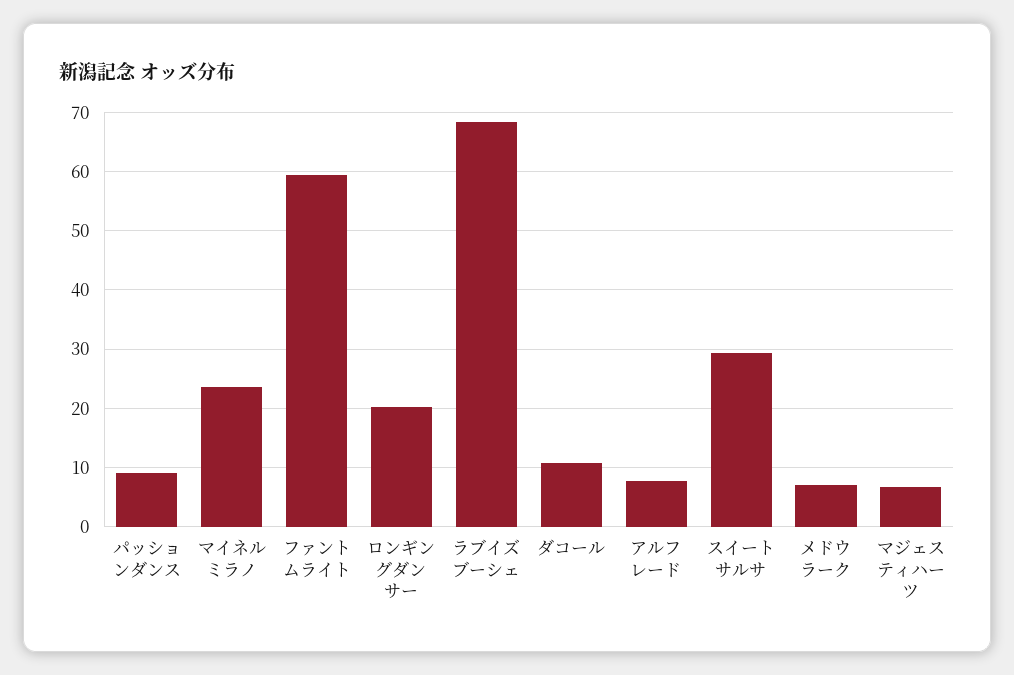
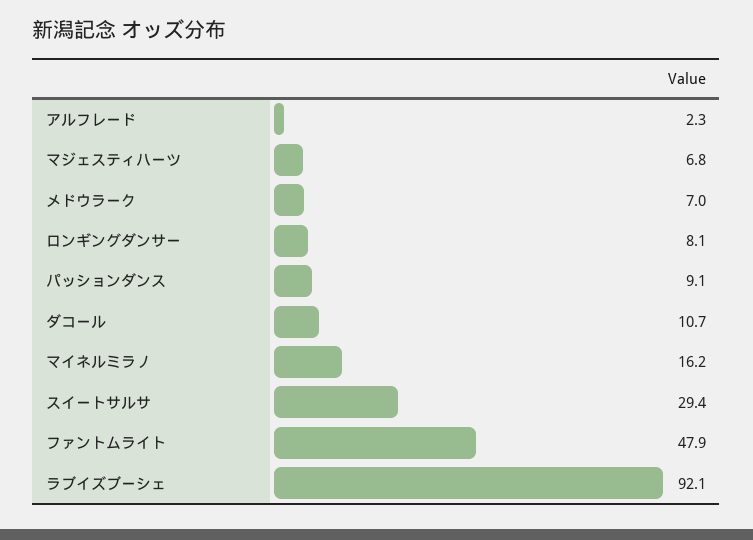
  {
    "パッションダンス": 9.1,
-   "マイネルミラノ": 24,
+   "マイネルミラノ": 16.2,
-   "ファントムライト": 60,
+   "ファントムライト": 47.9,
-   "ロンギングダンサー": 20,
+   "ロンギングダンサー": 8.1,
-   "ラブイズブーシェ": 68,
+   "ラブイズブーシェ": 92.1,
    "ダコール": 10.7,
-   "アルフレード": 8,
+   "アルフレード": 2.3,
    "スイートサルサ": 29.4,
    "メドウラーク": 7,
    "マジェスティハーツ": 6.8
  }

